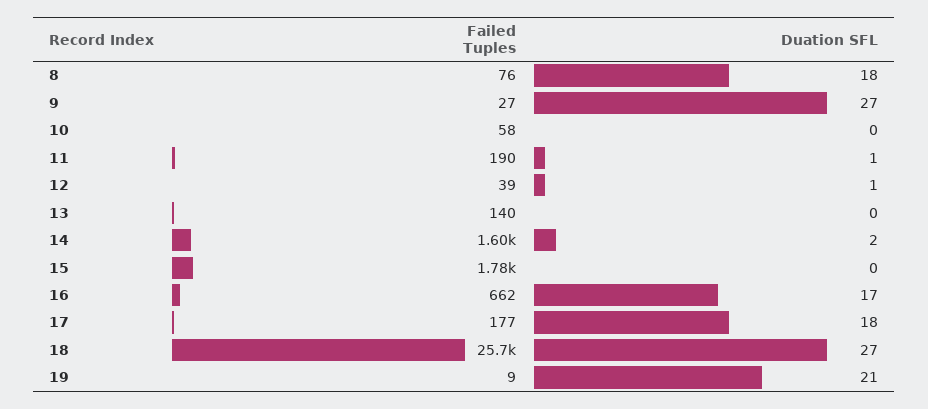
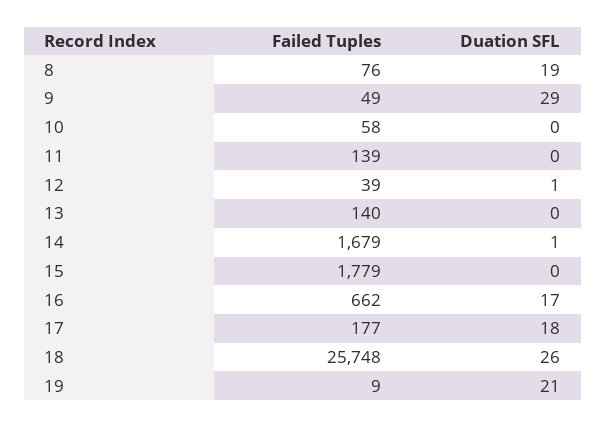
  {
    "Failed Tuples": {
      "8": 76,
-     "9": 27,
+     "9": 49,
      "10": 58,
-     "11": 190,
+     "11": 139,
      "12": 39,
      "13": 140,
-     "14": 1600,
+     "14": 1679,
      "15": 1779,
      "16": 662,
      "17": 177,
      "18": 25748,
      "19": 9
    },
    "Duation SFL": {
-     "8": 18,
+     "8": 19,
-     "9": 27,
+     "9": 29,
      "10": 0,
-     "11": 1,
+     "11": 0,
      "12": 1,
      "13": 0,
-     "14": 2,
+     "14": 1,
      "15": 0,
      "16": 17,
      "17": 18,
-     "18": 27,
+     "18": 26,
      "19": 21
    }
  }

